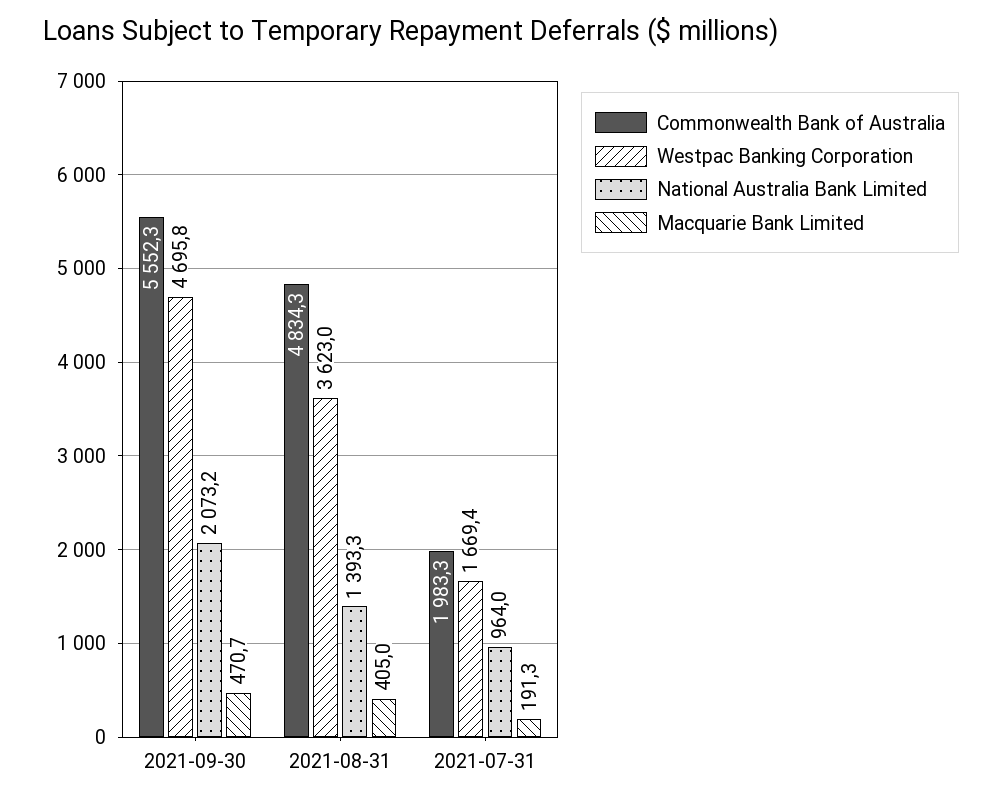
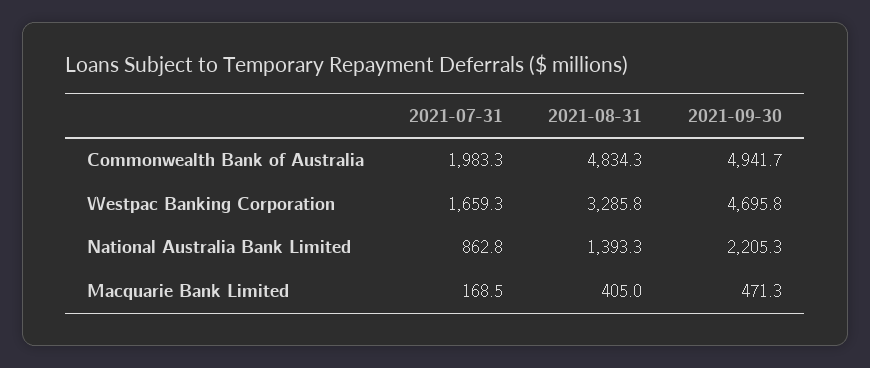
  {
    "Commonwealth Bank of Australia": {
-     "2021-09-30": 5552.3,
+     "2021-09-30": 4941.7,
      "2021-08-31": 4834.3,
      "2021-07-31": 1983.3
    },
    "Westpac Banking Corporation": {
      "2021-09-30": 4695.8,
-     "2021-08-31": 3623,
+     "2021-08-31": 3285.8,
-     "2021-07-31": 1669.4
+     "2021-07-31": 1659.3
    },
    "National Australia Bank Limited": {
-     "2021-09-30": 2073.2,
+     "2021-09-30": 2205.3,
      "2021-08-31": 1393.3,
-     "2021-07-31": 964
+     "2021-07-31": 862.8
    },
    "Macquarie Bank Limited": {
-     "2021-09-30": 470.7,
+     "2021-09-30": 471.3,
      "2021-08-31": 405,
-     "2021-07-31": 191.3
+     "2021-07-31": 168.5
    }
  }

